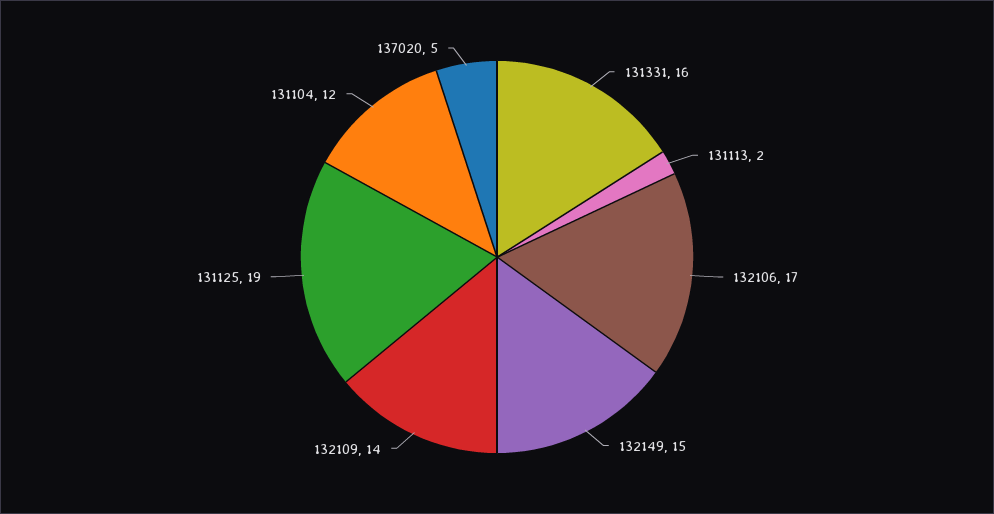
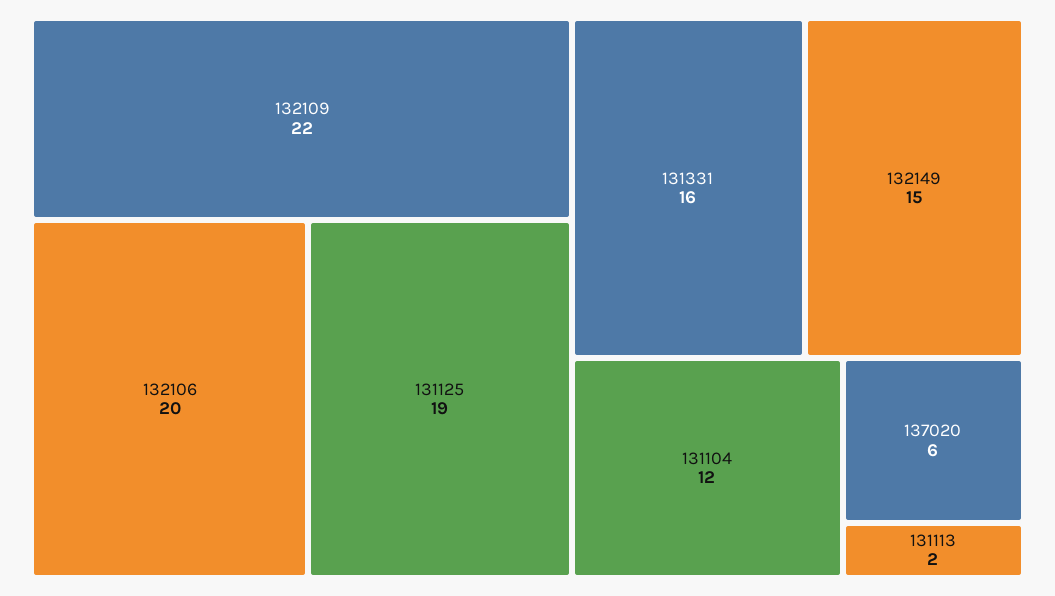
  {
    "131331": 16,
    "131113": 2,
-   "132106": 17,
+   "132106": 20,
    "132149": 15,
-   "132109": 14,
+   "132109": 22,
    "131125": 19,
    "131104": 12,
-   "137020": 5
+   "137020": 6
  }

